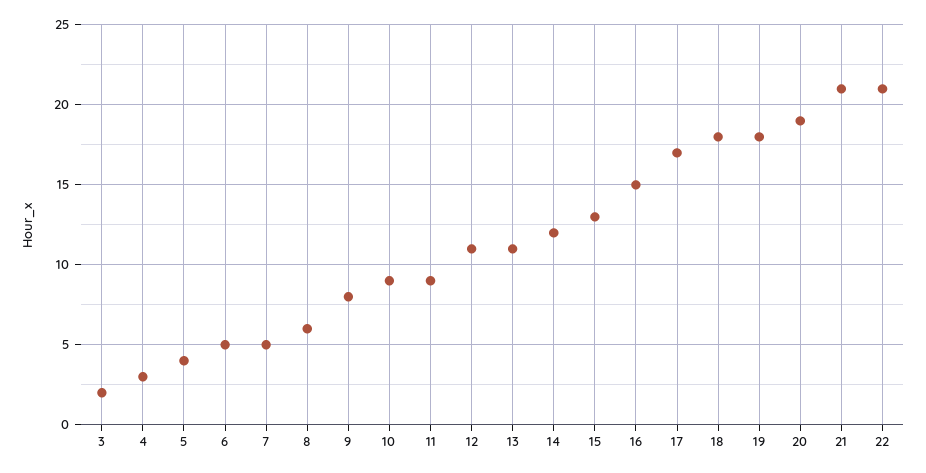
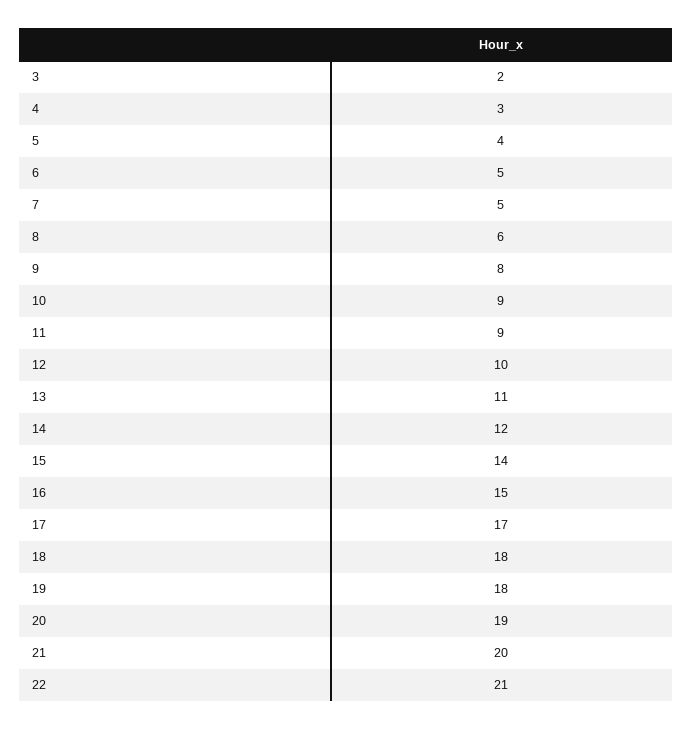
  {
    "3": 2,
    "4": 3,
    "5": 4,
    "6": 5,
    "7": 5,
    "8": 6,
    "9": 8,
    "10": 9,
    "11": 9,
-   "12": 11,
+   "12": 10,
    "13": 11,
    "14": 12,
-   "15": 13,
+   "15": 14,
    "16": 15,
    "17": 17,
    "18": 18,
    "19": 18,
    "20": 19,
-   "21": 21,
+   "21": 20,
    "22": 21
  }

